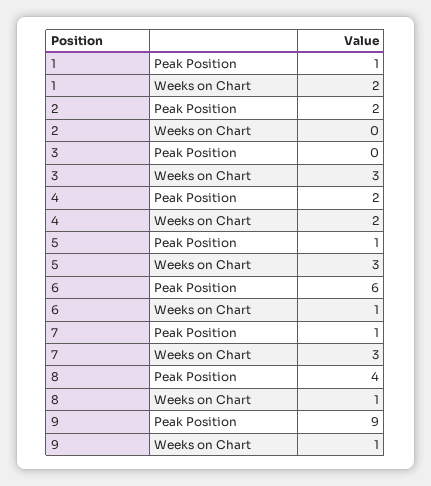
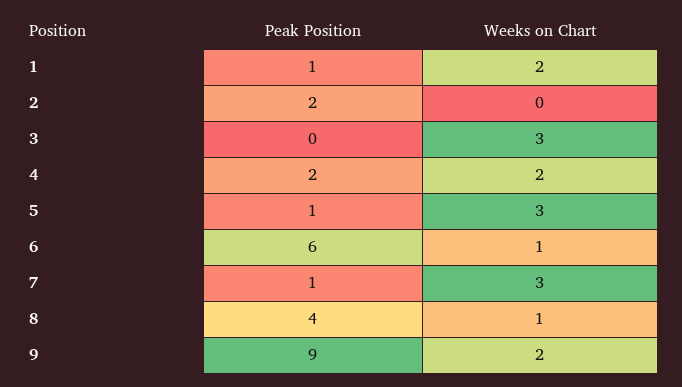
  {
    "1": {
      "Peak Position": 1,
      "Weeks on Chart": 2
    },
    "2": {
      "Peak Position": 2,
      "Weeks on Chart": 0
    },
    "3": {
      "Peak Position": 0,
      "Weeks on Chart": 3
    },
    "4": {
      "Peak Position": 2,
      "Weeks on Chart": 2
    },
    "5": {
      "Peak Position": 1,
      "Weeks on Chart": 3
    },
    "6": {
      "Peak Position": 6,
      "Weeks on Chart": 1
    },
    "7": {
      "Peak Position": 1,
      "Weeks on Chart": 3
    },
    "8": {
      "Peak Position": 4,
      "Weeks on Chart": 1
    },
    "9": {
      "Peak Position": 9,
-     "Weeks on Chart": 1
+     "Weeks on Chart": 2
    }
  }

